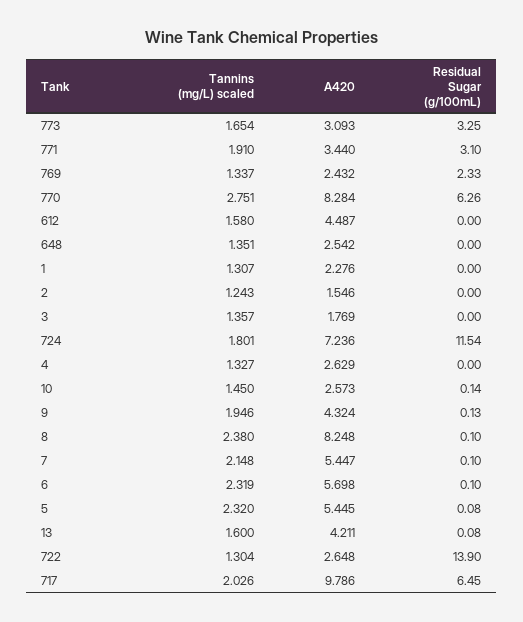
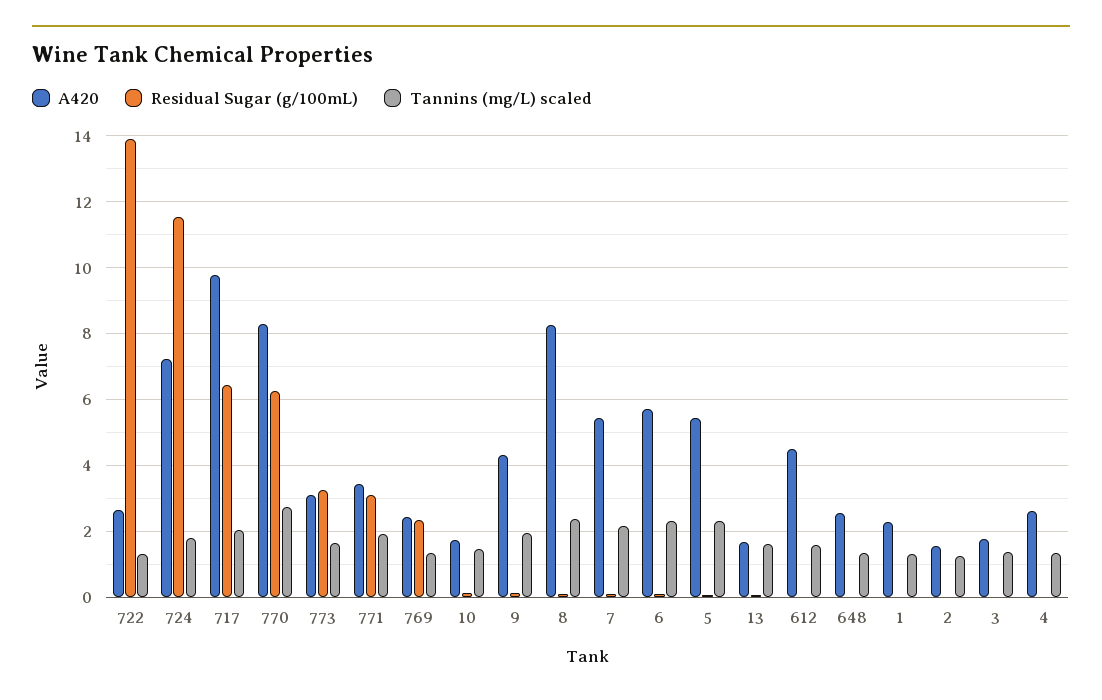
  {
    "Tannins (mg/L) scaled": {
      "773": 1.654,
      "771": 1.91,
      "769": 1.337,
      "770": 2.751,
      "612": 1.58,
      "648": 1.351,
      "1": 1.307,
      "2": 1.243,
      "3": 1.357,
      "724": 1.801,
      "4": 1.327,
      "10": 1.45,
      "9": 1.946,
      "8": 2.38,
      "7": 2.148,
      "6": 2.319,
      "5": 2.32,
      "13": 1.6,
      "722": 1.304,
      "717": 2.026
    },
    "A420": {
      "773": 3.093,
      "771": 3.44,
      "769": 2.432,
      "770": 8.284,
      "612": 4.487,
      "648": 2.542,
      "1": 2.276,
      "2": 1.546,
      "3": 1.769,
      "724": 7.236,
      "4": 2.629,
-     "10": 2.573,
+     "10": 1.8,
      "9": 4.324,
      "8": 8.248,
      "7": 5.447,
      "6": 5.698,
      "5": 5.445,
-     "13": 4.211,
+     "13": 1.6,
      "722": 2.648,
      "717": 9.786
    },
    "Residual Sugar (g/100mL)": {
      "773": 3.25,
      "771": 3.1,
      "769": 2.33,
      "770": 6.26,
      "612": 0,
      "648": 0,
      "1": 0,
      "2": 0,
      "3": 0,
      "724": 11.54,
      "4": 0,
      "10": 0.14,
      "9": 0.13,
      "8": 0.1,
      "7": 0.1,
      "6": 0.1,
      "5": 0.08,
      "13": 0.08,
      "722": 13.9,
      "717": 6.45
    }
  }

